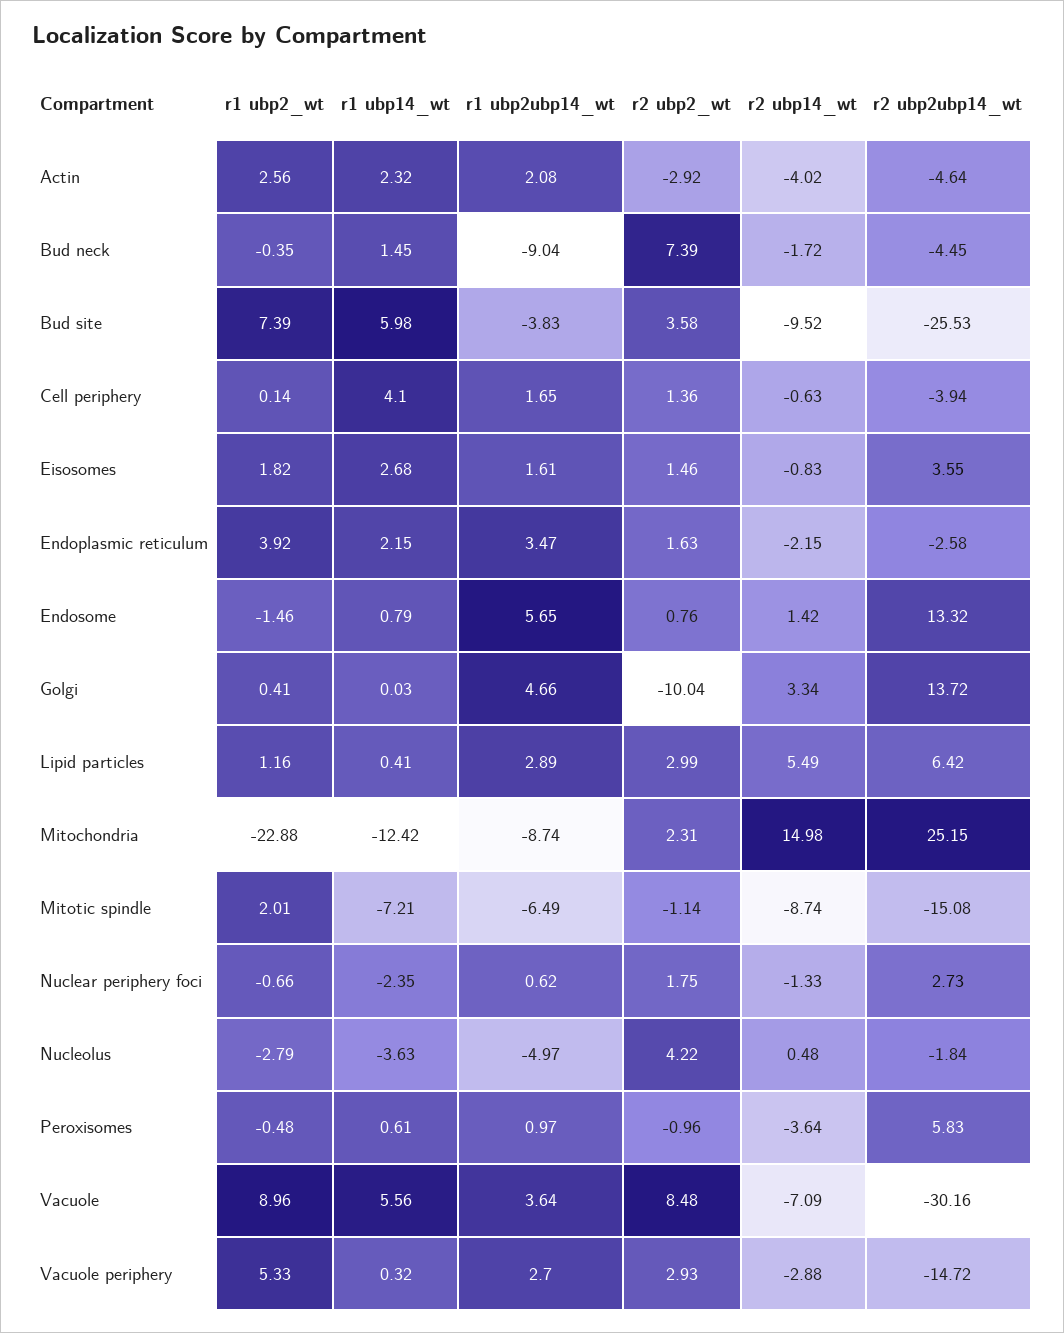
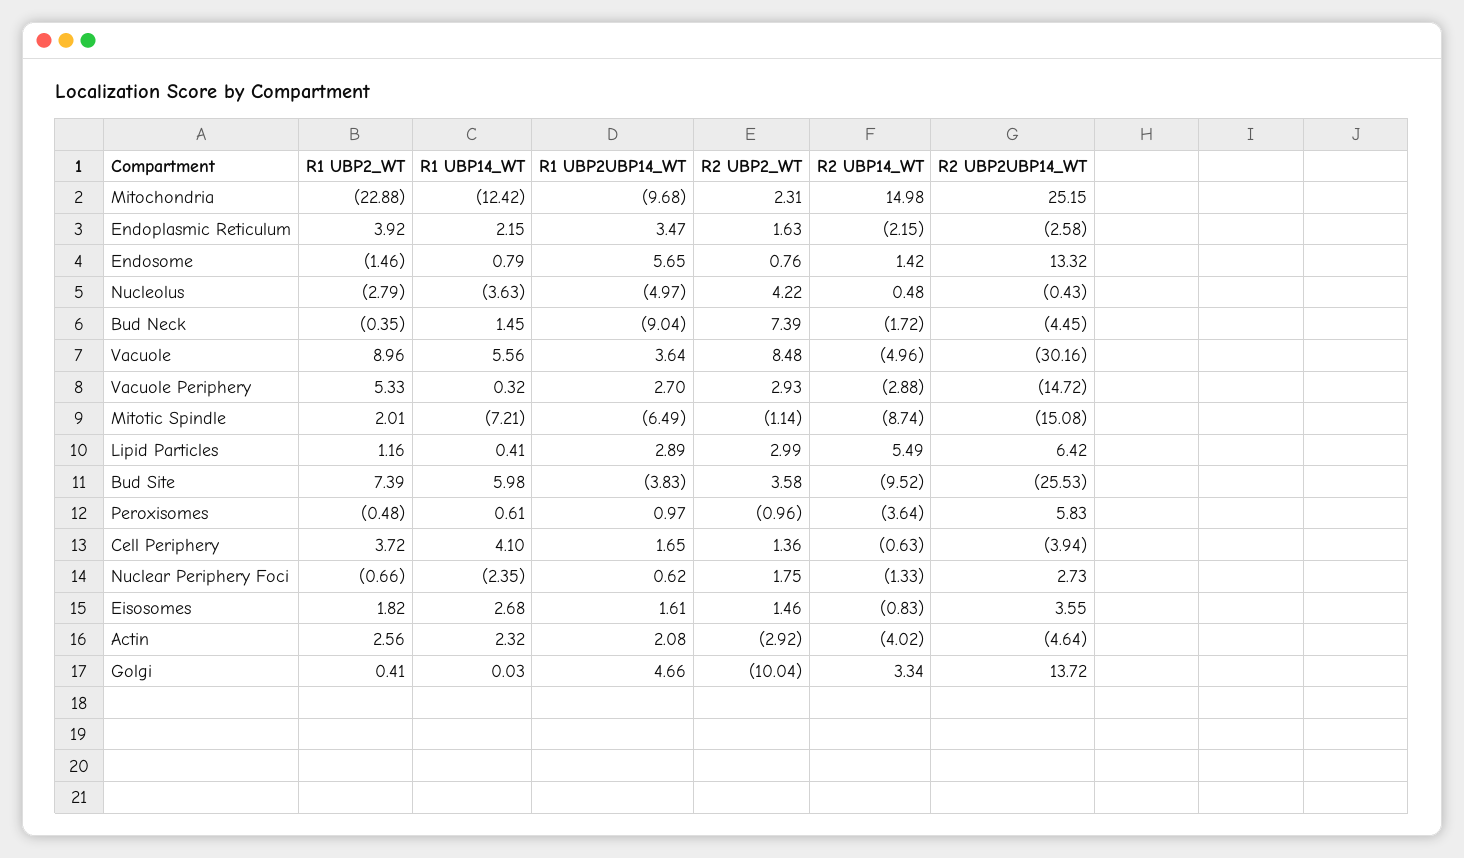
  {
    "r1 ubp2_wt": {
      "Actin": 2.56,
      "Bud neck": -0.35,
      "Bud site": 7.39,
-     "Cell periphery": 0.14,
+     "Cell periphery": 3.72,
      "Eisosomes": 1.82,
      "Endoplasmic reticulum": 3.92,
      "Endosome": -1.46,
      "Golgi": 0.41,
      "Lipid particles": 1.16,
      "Mitochondria": -22.88,
      "Mitotic spindle": 2.01,
      "Nuclear periphery foci": -0.66,
      "Nucleolus": -2.79,
      "Peroxisomes": -0.48,
      "Vacuole": 8.96,
      "Vacuole periphery": 5.33
    },
    "r1 ubp14_wt": {
      "Actin": 2.32,
      "Bud neck": 1.45,
      "Bud site": 5.98,
      "Cell periphery": 4.1,
      "Eisosomes": 2.68,
      "Endoplasmic reticulum": 2.15,
      "Endosome": 0.79,
      "Golgi": 0.03,
      "Lipid particles": 0.41,
      "Mitochondria": -12.42,
      "Mitotic spindle": -7.21,
      "Nuclear periphery foci": -2.35,
      "Nucleolus": -3.63,
      "Peroxisomes": 0.61,
      "Vacuole": 5.56,
      "Vacuole periphery": 0.32
    },
    "r1 ubp2ubp14_wt": {
      "Actin": 2.08,
      "Bud neck": -9.04,
      "Bud site": -3.83,
      "Cell periphery": 1.65,
      "Eisosomes": 1.61,
      "Endoplasmic reticulum": 3.47,
      "Endosome": 5.65,
      "Golgi": 4.66,
      "Lipid particles": 2.89,
-     "Mitochondria": -8.74,
+     "Mitochondria": -9.68,
      "Mitotic spindle": -6.49,
      "Nuclear periphery foci": 0.62,
      "Nucleolus": -4.97,
      "Peroxisomes": 0.97,
      "Vacuole": 3.64,
      "Vacuole periphery": 2.7
    },
    "r2 ubp2_wt": {
      "Actin": -2.92,
      "Bud neck": 7.39,
      "Bud site": 3.58,
      "Cell periphery": 1.36,
      "Eisosomes": 1.46,
      "Endoplasmic reticulum": 1.63,
      "Endosome": 0.76,
      "Golgi": -10.04,
      "Lipid particles": 2.99,
      "Mitochondria": 2.31,
      "Mitotic spindle": -1.14,
      "Nuclear periphery foci": 1.75,
      "Nucleolus": 4.22,
      "Peroxisomes": -0.96,
      "Vacuole": 8.48,
      "Vacuole periphery": 2.93
    },
    "r2 ubp14_wt": {
      "Actin": -4.02,
      "Bud neck": -1.72,
      "Bud site": -9.52,
      "Cell periphery": -0.63,
      "Eisosomes": -0.83,
      "Endoplasmic reticulum": -2.15,
      "Endosome": 1.42,
      "Golgi": 3.34,
      "Lipid particles": 5.49,
      "Mitochondria": 14.98,
      "Mitotic spindle": -8.74,
      "Nuclear periphery foci": -1.33,
      "Nucleolus": 0.48,
      "Peroxisomes": -3.64,
-     "Vacuole": -7.09,
+     "Vacuole": -4.96,
      "Vacuole periphery": -2.88
    },
    "r2 ubp2ubp14_wt": {
      "Actin": -4.64,
      "Bud neck": -4.45,
      "Bud site": -25.53,
      "Cell periphery": -3.94,
      "Eisosomes": 3.55,
      "Endoplasmic reticulum": -2.58,
      "Endosome": 13.32,
      "Golgi": 13.72,
      "Lipid particles": 6.42,
      "Mitochondria": 25.15,
      "Mitotic spindle": -15.08,
      "Nuclear periphery foci": 2.73,
-     "Nucleolus": -1.84,
+     "Nucleolus": -0.43,
      "Peroxisomes": 5.83,
      "Vacuole": -30.16,
      "Vacuole periphery": -14.72
    }
  }

